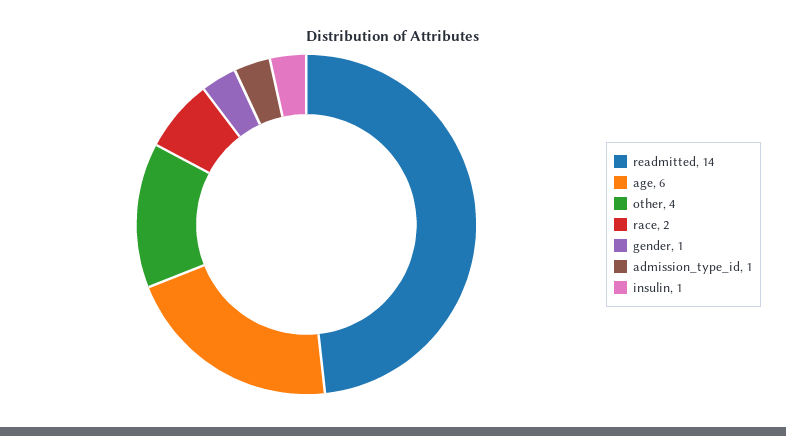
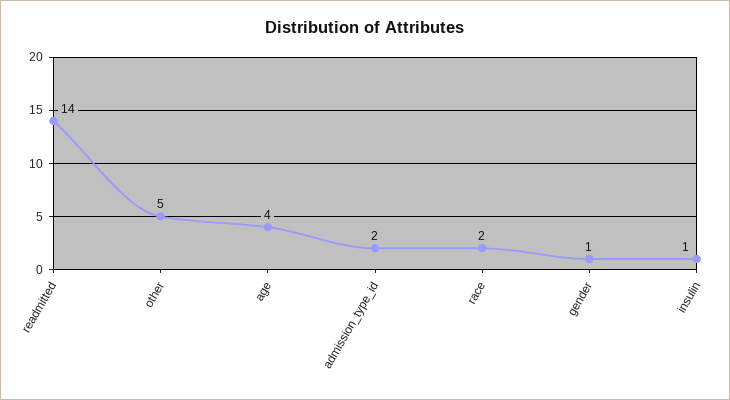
  {
    "readmitted": 14,
-   "age": 6,
+   "age": 4,
-   "other": 4,
+   "other": 5,
    "race": 2,
    "gender": 1,
-   "admission_type_id": 1,
+   "admission_type_id": 2,
    "insulin": 1
  }

